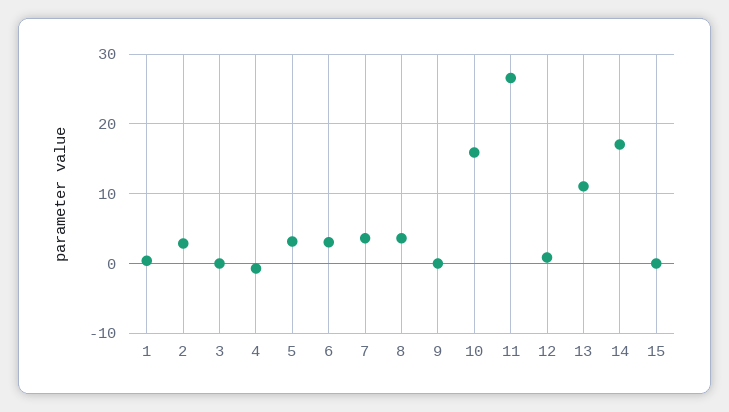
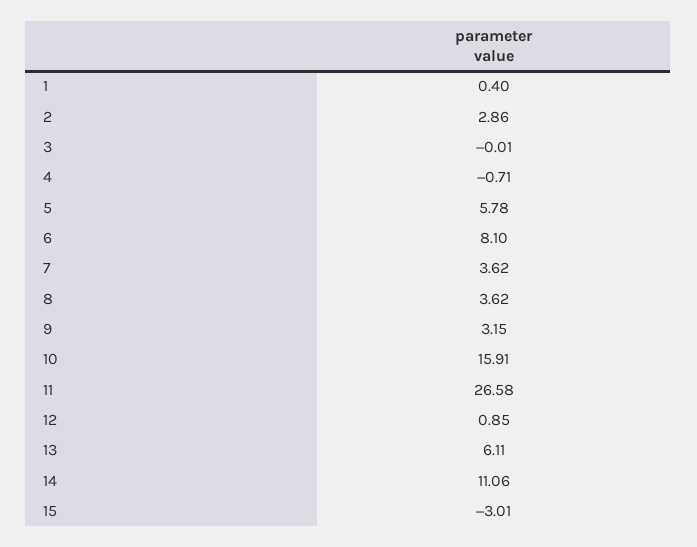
  {
    "1": 0.4,
    "2": 2.86,
    "3": -0.01,
    "4": -0.71,
-   "5": 3,
+   "5": 5.78,
-   "6": 3,
+   "6": 8.1,
    "7": 3.62,
    "8": 3.62,
-   "9": 0,
+   "9": 3.15,
    "10": 15.91,
    "11": 26.58,
    "12": 0.85,
-   "13": 11,
+   "13": 6.11,
-   "14": 17,
+   "14": 11.06,
-   "15": 0
+   "15": -3.01
  }

